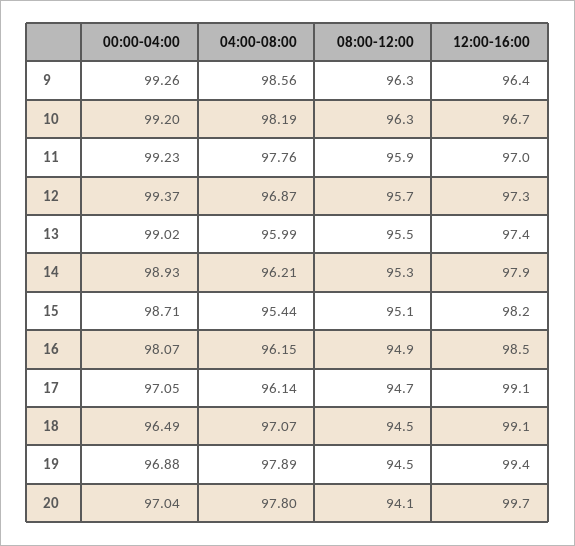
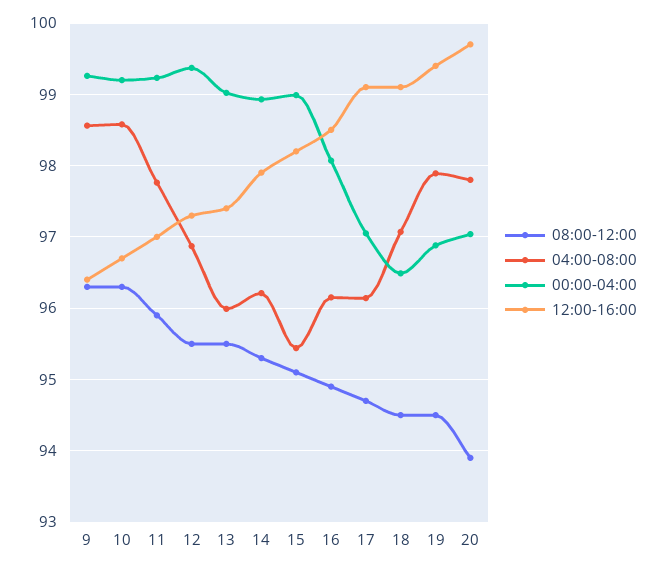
  {
    "00:00-04:00": {
      "9": 99.26,
      "10": 99.2,
      "11": 99.23,
      "12": 99.37,
      "13": 99.02,
      "14": 98.93,
-     "15": 98.71,
+     "15": 99,
      "16": 98.07,
      "17": 97.05,
      "18": 96.49,
      "19": 96.88,
      "20": 97.04
    },
    "04:00-08:00": {
      "9": 98.56,
-     "10": 98.19,
+     "10": 98.6,
      "11": 97.76,
      "12": 96.87,
      "13": 95.99,
      "14": 96.21,
      "15": 95.44,
      "16": 96.15,
      "17": 96.14,
      "18": 97.07,
      "19": 97.89,
      "20": 97.8
    },
    "08:00-12:00": {
      "9": 96.3,
      "10": 96.3,
      "11": 95.9,
-     "12": 95.7,
+     "12": 95.5,
      "13": 95.5,
      "14": 95.3,
      "15": 95.1,
      "16": 94.9,
      "17": 94.7,
      "18": 94.5,
      "19": 94.5,
-     "20": 94.1
+     "20": 93.9
    },
    "12:00-16:00": {
      "9": 96.4,
      "10": 96.7,
      "11": 97,
      "12": 97.3,
      "13": 97.4,
      "14": 97.9,
      "15": 98.2,
      "16": 98.5,
      "17": 99.1,
      "18": 99.1,
      "19": 99.4,
      "20": 99.7
    }
  }

